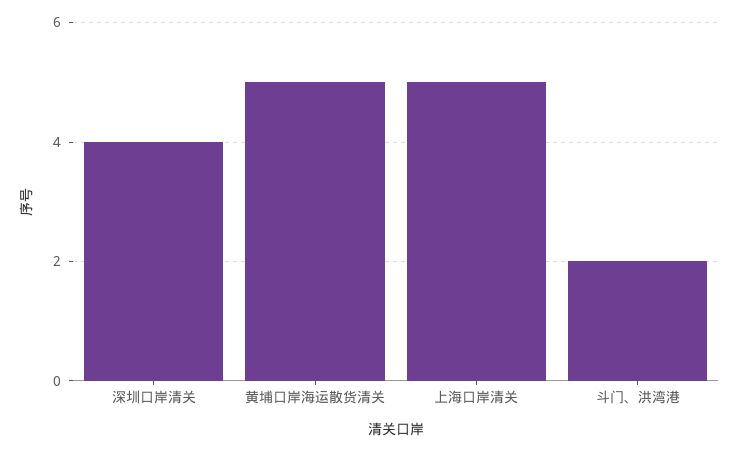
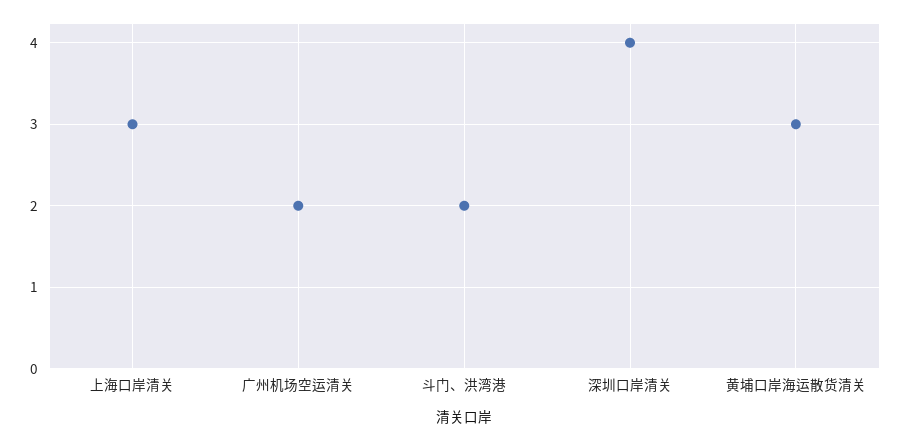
  {
    "深圳口岸清关": 4,
-   "黄埔口岸海运散货清关": 5,
+   "黄埔口岸海运散货清关": 3,
-   "上海口岸清关": 5,
+   "上海口岸清关": 3,
-   "斗门、洪湾港": 2
+   "斗门、洪湾港": 2,
+   "广州机场空运清关": 2
  }

